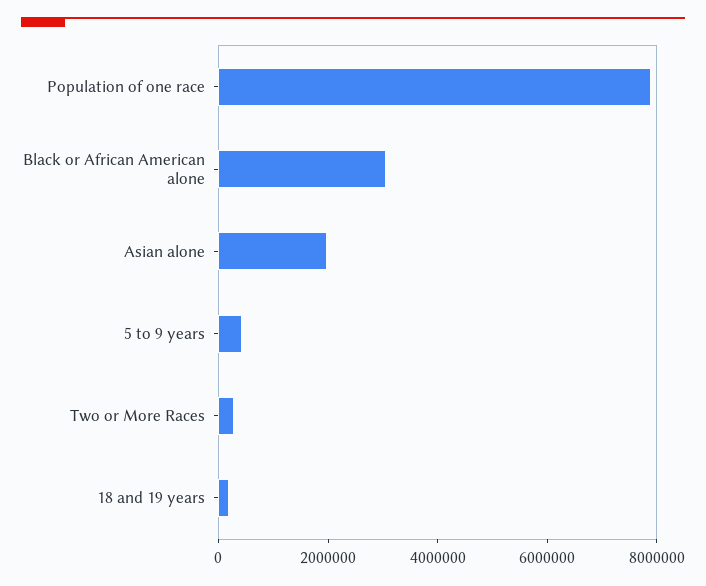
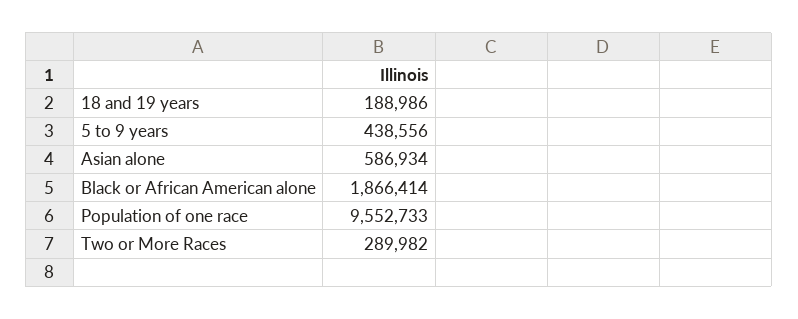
  {
-   "Population of one race": 8000000,
+   "Population of one race": 9552733,
-   "Black or African American alone": 3000000,
+   "Black or African American alone": 1866414,
-   "Asian alone": 2000000,
+   "Asian alone": 586934,
    "5 to 9 years": 438556,
    "Two or More Races": 289982,
    "18 and 19 years": 188986
  }

